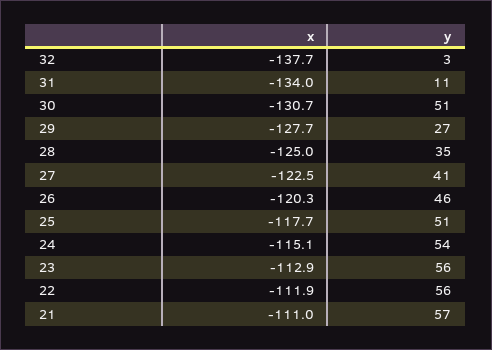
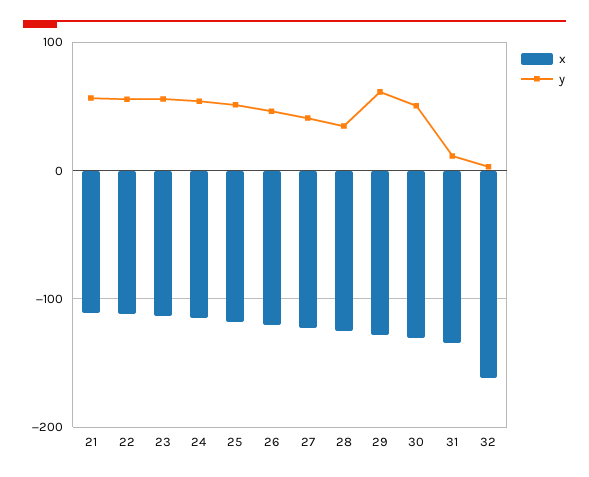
  {
    "x": {
-     "32": -137.7,
+     "32": -160,
      "31": -134,
      "30": -130.7,
      "29": -127.7,
      "28": -125,
      "27": -122.5,
      "26": -120.3,
      "25": -117.7,
      "24": -115.1,
      "23": -112.9,
      "22": -111.9,
      "21": -111
    },
    "y": {
      "32": 3,
      "31": 11,
      "30": 51,
-     "29": 27,
+     "29": 60,
      "28": 35,
      "27": 41,
      "26": 46,
      "25": 51,
      "24": 54,
      "23": 56,
      "22": 56,
      "21": 57
    }
  }

